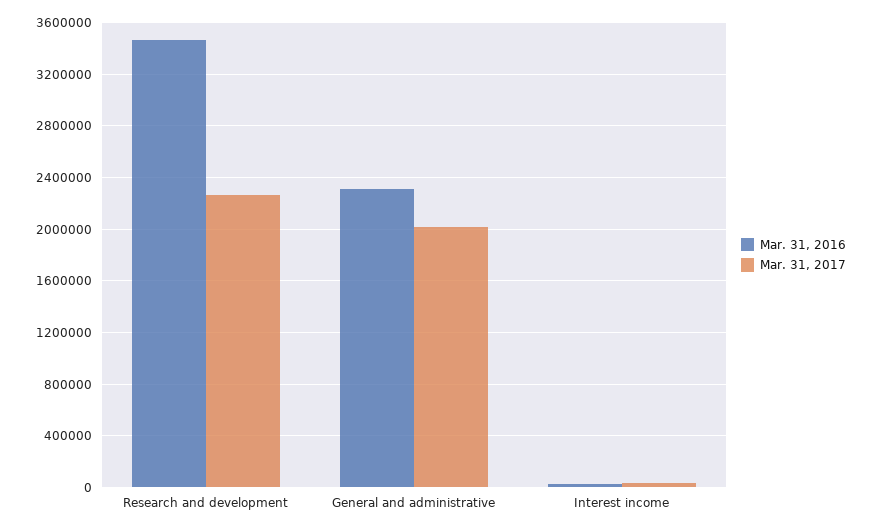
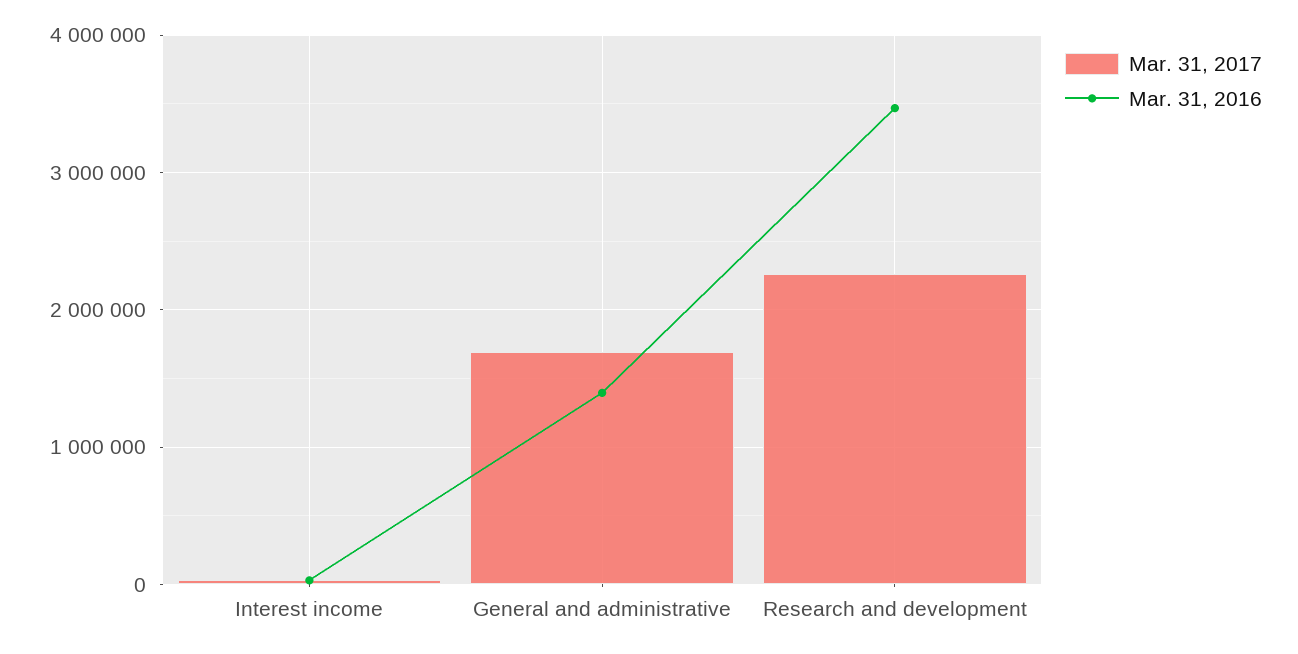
  {
    "Mar. 31, 2016": {
      "Research and development": 3450000,
-     "General and administrative": 2300000,
+     "General and administrative": 1400000,
      "Interest income": 50000
    },
    "Mar. 31, 2017": {
      "Research and development": 2250000,
-     "General and administrative": 2000000,
+     "General and administrative": 1700000,
      "Interest income": 50000
    }
  }

